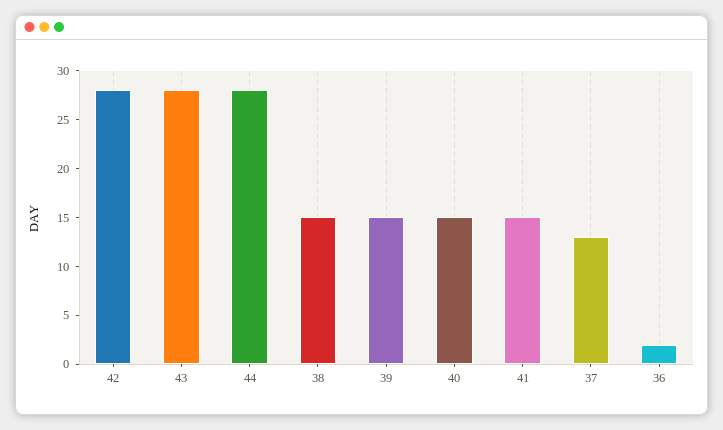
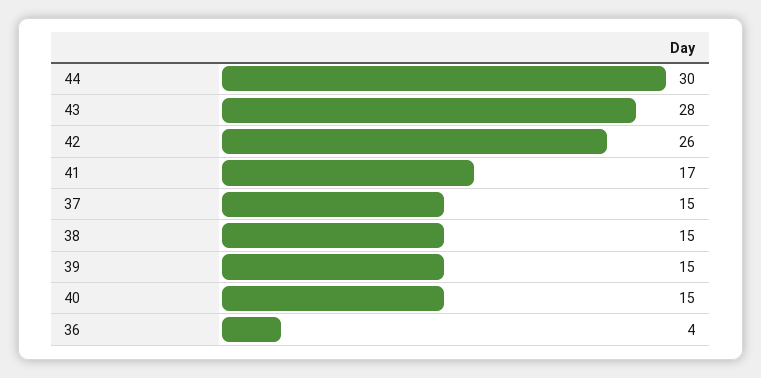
  {
-   "42": 28,
+   "42": 26,
    "43": 28,
-   "44": 28,
+   "44": 30,
    "38": 15,
    "39": 15,
    "40": 15,
-   "41": 15,
+   "41": 17,
-   "37": 13,
+   "37": 15,
-   "36": 2
+   "36": 4
  }

